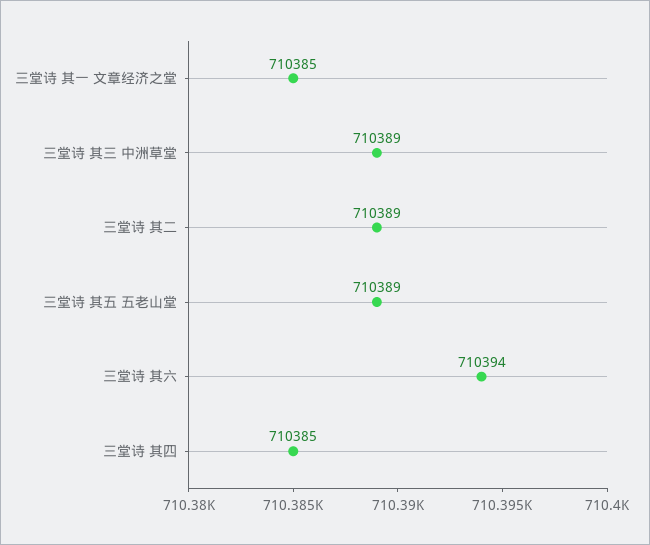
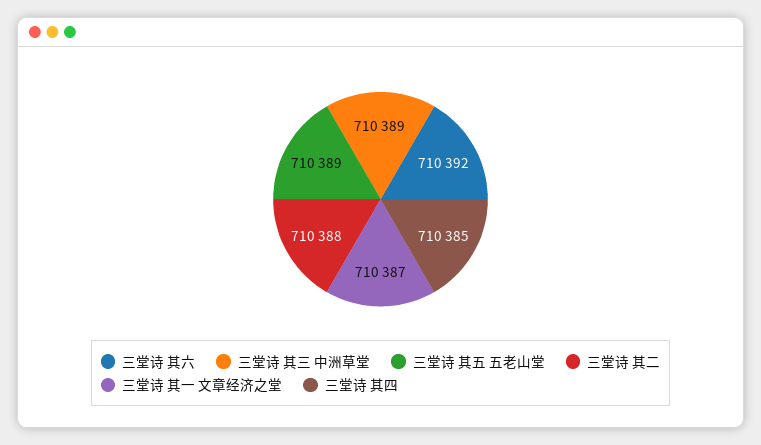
  {
-   "三堂诗 其一 文章经济之堂": 710385,
+   "三堂诗 其一 文章经济之堂": 710387,
    "三堂诗 其三 中洲草堂": 710389,
-   "三堂诗 其二": 710389,
+   "三堂诗 其二": 710388,
    "三堂诗 其五 五老山堂": 710389,
-   "三堂诗 其六": 710394,
+   "三堂诗 其六": 710392,
    "三堂诗 其四": 710385
  }

